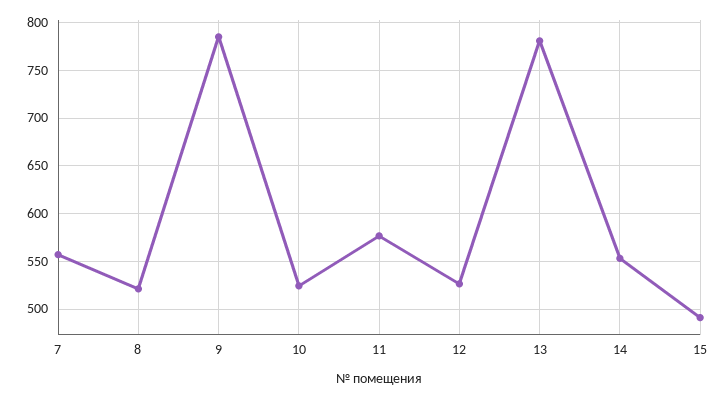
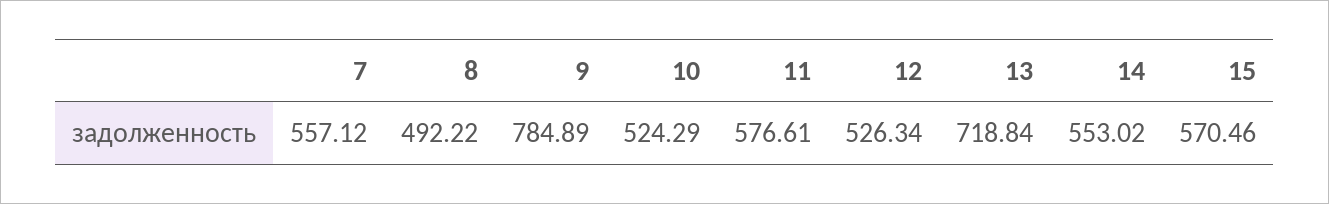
  {
    "7": 557.12,
-   "8": 520,
+   "8": 492.22,
    "9": 784.89,
    "10": 524.29,
    "11": 576.61,
    "12": 526.34,
-   "13": 780,
+   "13": 718.84,
    "14": 553.02,
-   "15": 490
+   "15": 570.46
  }

